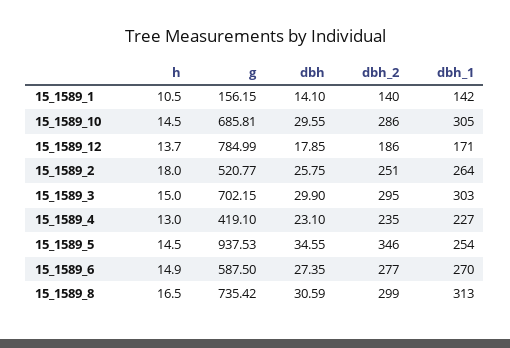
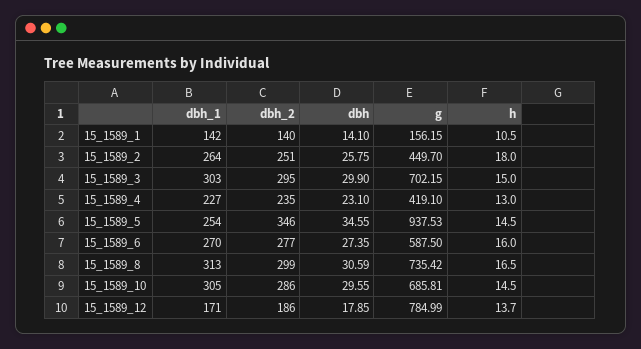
  {
    "h": {
      "15_1589_1": 10.5,
      "15_1589_10": 14.5,
      "15_1589_12": 13.7,
      "15_1589_2": 18,
      "15_1589_3": 15,
      "15_1589_4": 13,
      "15_1589_5": 14.5,
-     "15_1589_6": 14.9,
+     "15_1589_6": 16,
      "15_1589_8": 16.5
    },
    "g": {
      "15_1589_1": 156.15,
      "15_1589_10": 685.81,
      "15_1589_12": 784.99,
-     "15_1589_2": 520.77,
+     "15_1589_2": 449.7,
      "15_1589_3": 702.15,
      "15_1589_4": 419.1,
      "15_1589_5": 937.53,
      "15_1589_6": 587.5,
      "15_1589_8": 735.42
    },
    "dbh": {
      "15_1589_1": 14.1,
      "15_1589_10": 29.55,
      "15_1589_12": 17.85,
      "15_1589_2": 25.75,
      "15_1589_3": 29.9,
      "15_1589_4": 23.1,
      "15_1589_5": 34.55,
      "15_1589_6": 27.35,
      "15_1589_8": 30.59
    },
    "dbh_2": {
      "15_1589_1": 140,
      "15_1589_10": 286,
      "15_1589_12": 186,
      "15_1589_2": 251,
      "15_1589_3": 295,
      "15_1589_4": 235,
      "15_1589_5": 346,
      "15_1589_6": 277,
      "15_1589_8": 299
    },
    "dbh_1": {
      "15_1589_1": 142,
      "15_1589_10": 305,
      "15_1589_12": 171,
      "15_1589_2": 264,
      "15_1589_3": 303,
      "15_1589_4": 227,
      "15_1589_5": 254,
      "15_1589_6": 270,
      "15_1589_8": 313
    }
  }

